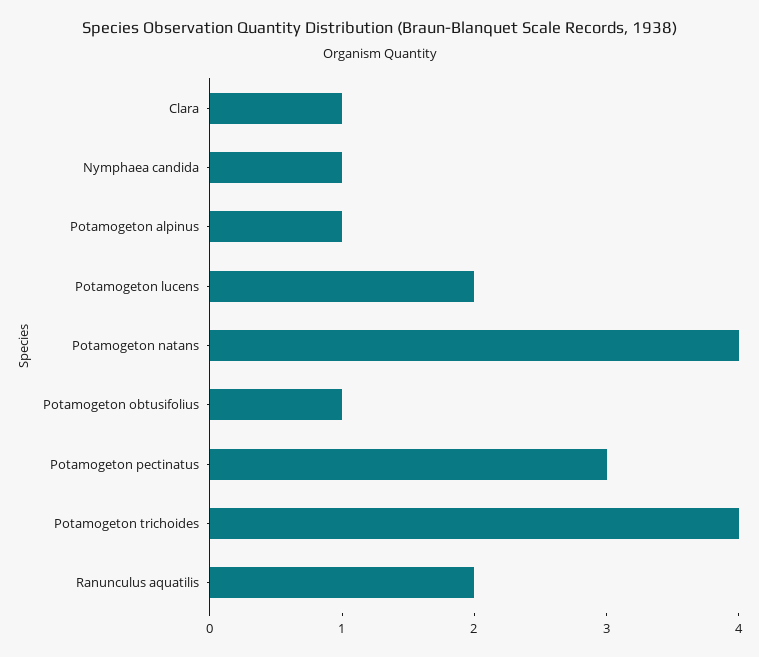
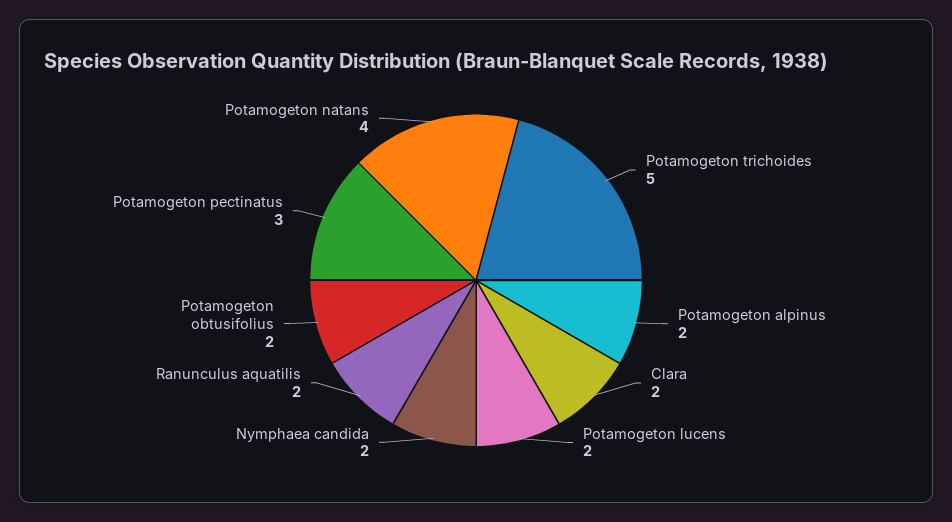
  {
-   "Clara": 1,
+   "Clara": 2,
-   "Nymphaea candida": 1,
+   "Nymphaea candida": 2,
-   "Potamogeton alpinus": 1,
+   "Potamogeton alpinus": 2,
    "Potamogeton lucens": 2,
    "Potamogeton natans": 4,
-   "Potamogeton obtusifolius": 1,
+   "Potamogeton obtusifolius": 2,
    "Potamogeton pectinatus": 3,
-   "Potamogeton trichoides": 4,
+   "Potamogeton trichoides": 5,
    "Ranunculus aquatilis": 2
  }

